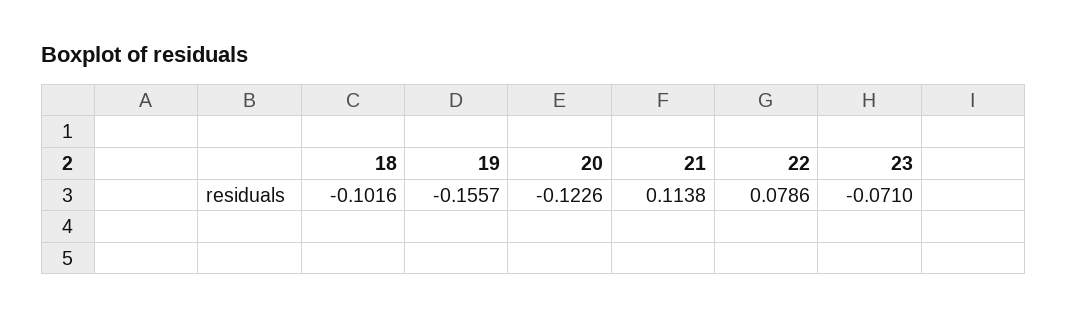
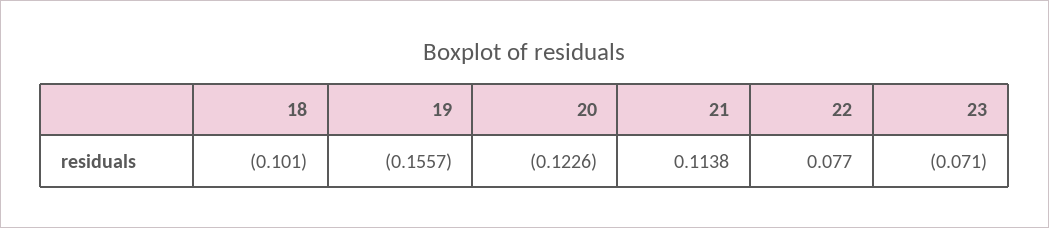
  {
-   "18": -0.1016,
+   "18": -0.101,
    "19": -0.1557,
    "20": -0.1226,
    "21": 0.1138,
-   "22": 0.0786,
+   "22": 0.077,
    "23": -0.071
  }

